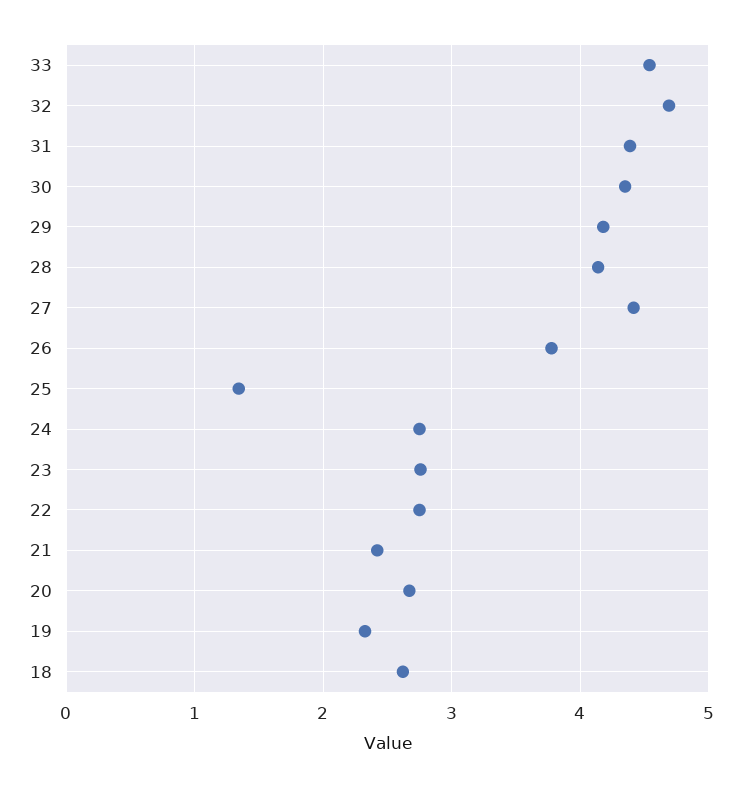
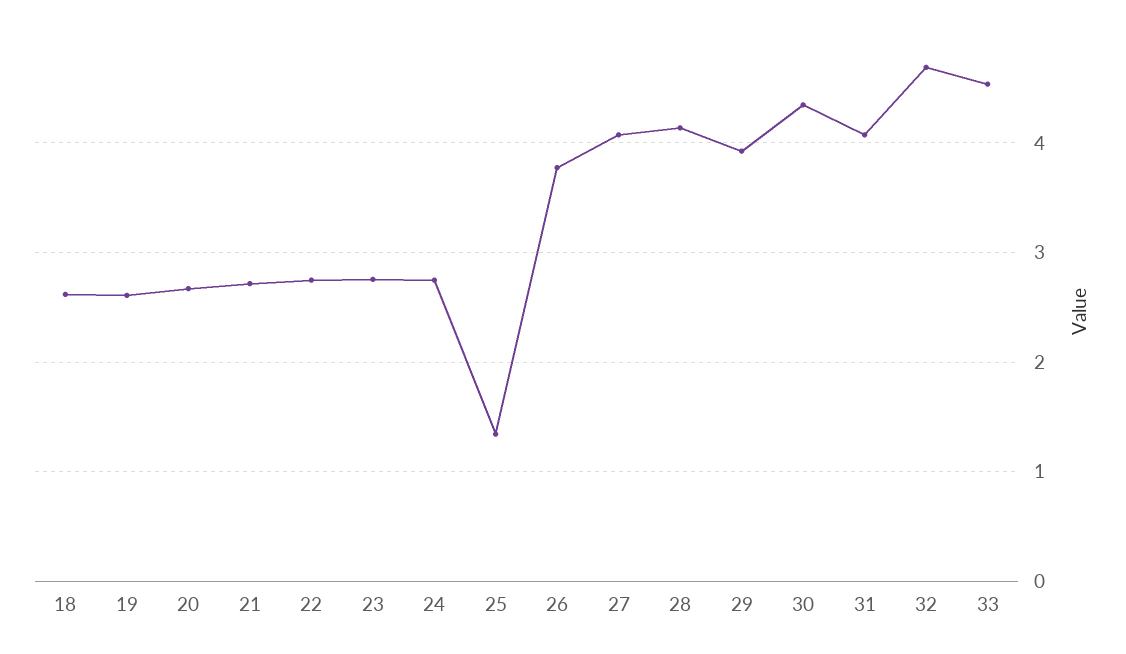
  {
    "33": 4.5,
    "32": 4.7,
-   "31": 4.4,
+   "31": 4.1,
    "30": 4.3,
-   "29": 4.2,
+   "29": 3.9,
    "28": 4.1,
-   "27": 4.4,
+   "27": 4.1,
    "26": 3.8,
    "25": 1.3,
    "24": 2.7,
    "23": 2.8,
    "22": 2.7,
-   "21": 2.4,
+   "21": 2.7,
    "20": 2.7,
-   "19": 2.3,
+   "19": 2.6,
    "18": 2.6
  }

